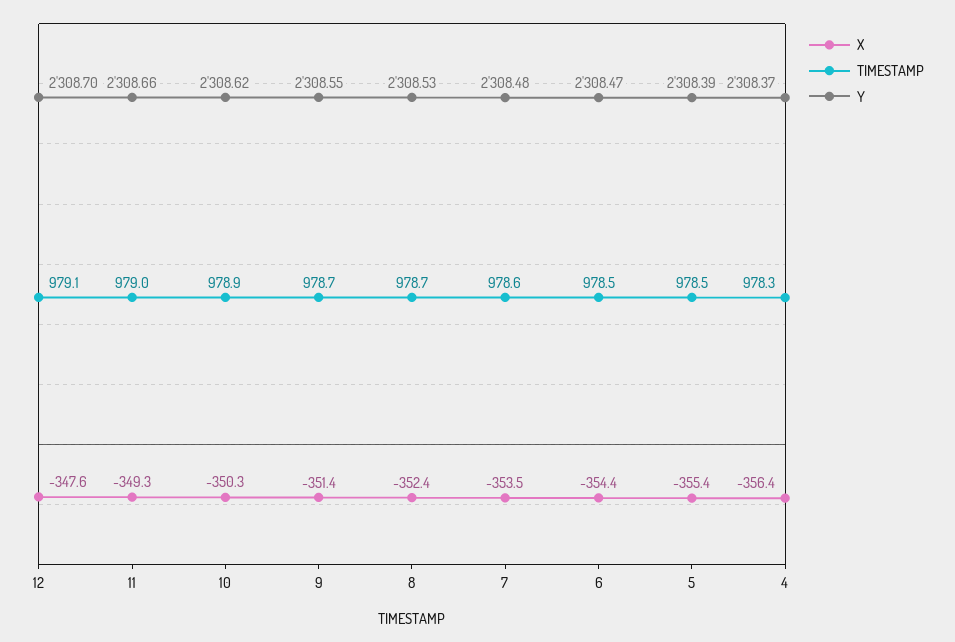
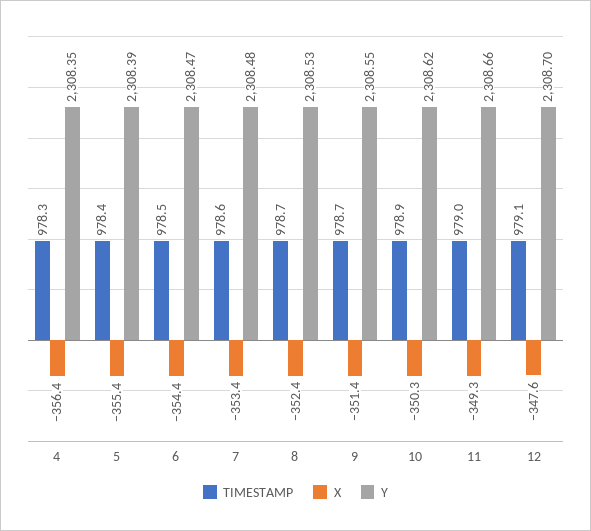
  {
    "X": {
      "12": -347.6,
      "11": -349.3,
      "10": -350.3,
      "9": -351.4,
      "8": -352.4,
-     "7": -353.5,
+     "7": -353.4,
      "6": -354.4,
      "5": -355.4,
      "4": -356.4
    },
    "TIMESTAMP": {
      "12": 979.1,
      "11": 979,
      "10": 978.9,
      "9": 978.7,
      "8": 978.7,
      "7": 978.6,
      "6": 978.5,
-     "5": 978.5,
+     "5": 978.4,
      "4": 978.3
    },
    "Y": {
      "12": 2308.7,
      "11": 2308.66,
      "10": 2308.62,
      "9": 2308.55,
      "8": 2308.53,
      "7": 2308.48,
      "6": 2308.47,
      "5": 2308.39,
-     "4": 2308.37
+     "4": 2308.35
    }
  }

